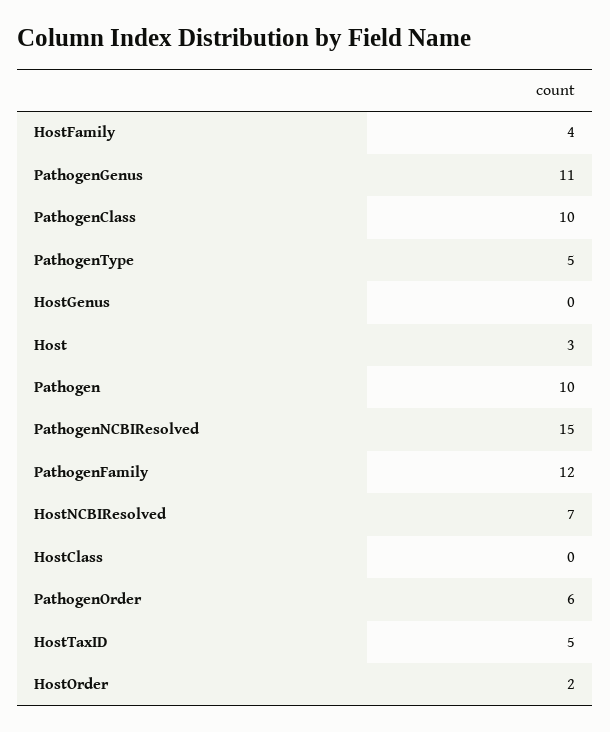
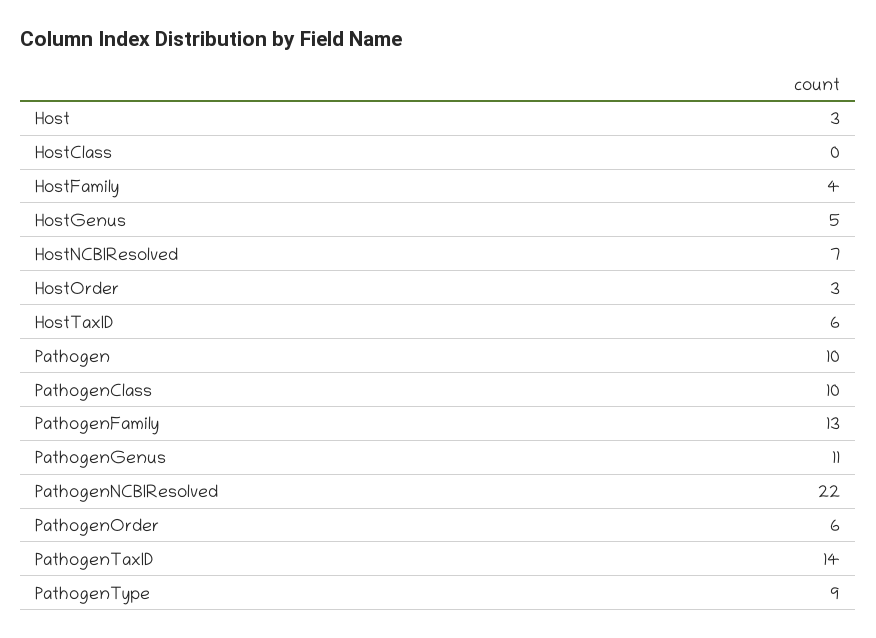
  {
    "HostFamily": 4,
    "PathogenGenus": 11,
    "PathogenClass": 10,
-   "PathogenType": 5,
+   "PathogenType": 9,
-   "HostGenus": 0,
+   "HostGenus": 5,
    "Host": 3,
    "Pathogen": 10,
-   "PathogenNCBIResolved": 15,
+   "PathogenNCBIResolved": 22,
-   "PathogenFamily": 12,
+   "PathogenFamily": 13,
    "HostNCBIResolved": 7,
    "HostClass": 0,
    "PathogenOrder": 6,
-   "HostTaxID": 5,
+   "HostTaxID": 6,
-   "HostOrder": 2
+   "HostOrder": 3,
+   "PathogenTaxID": 14
  }

